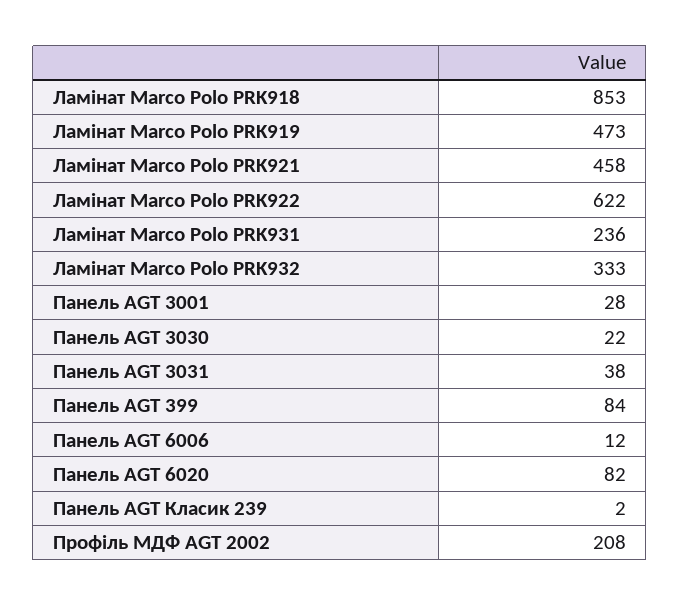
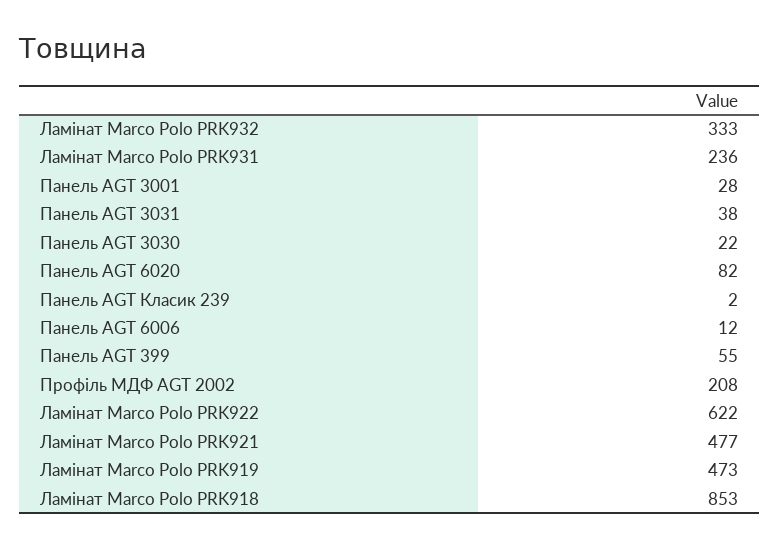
  {
    "Ламінат Marco Polo PRK918": 853,
    "Ламінат Marco Polo PRK919": 473,
-   "Ламінат Marco Polo PRK921": 458,
+   "Ламінат Marco Polo PRK921": 477,
    "Ламінат Marco Polo PRK922": 622,
    "Ламінат Marco Polo PRK931": 236,
    "Ламінат Marco Polo PRK932": 333,
    "Панель AGT 3001": 28,
    "Панель AGT 3030": 22,
    "Панель AGT 3031": 38,
-   "Панель AGT 399": 84,
+   "Панель AGT 399": 55,
    "Панель AGT 6006": 12,
    "Панель AGT 6020": 82,
    "Панель AGT Класик 239": 2,
    "Профіль МДФ AGT 2002": 208
  }

